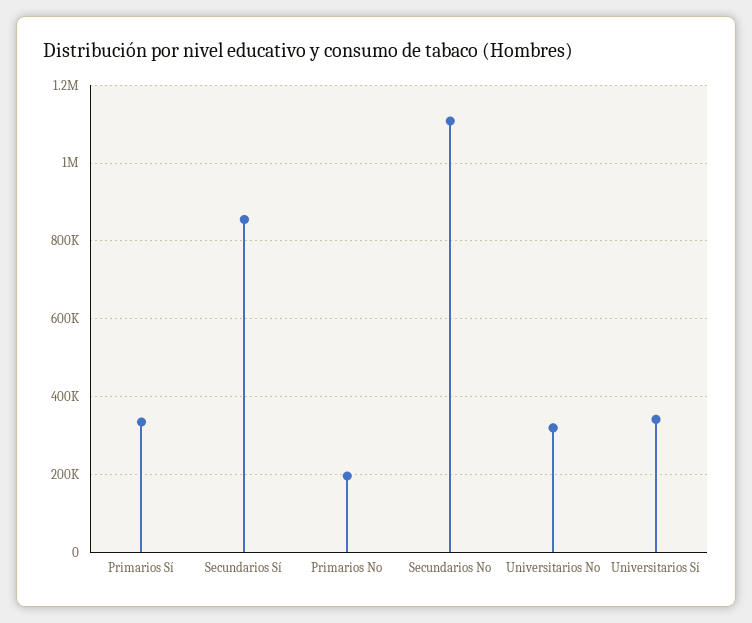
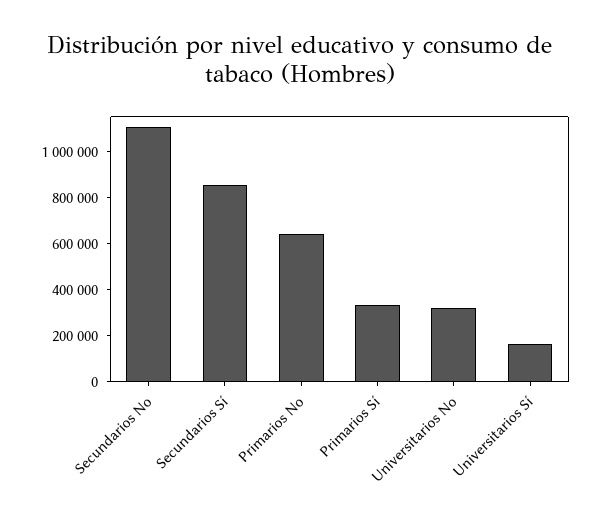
  {
    "Primarios Sí": 340000,
    "Secundarios Sí": 860000,
-   "Primarios No": 200000,
+   "Primarios No": 650000,
    "Secundarios No": 1100000,
    "Universitarios No": 320000,
-   "Universitarios Sí": 340000
+   "Universitarios Sí": 150000
  }

